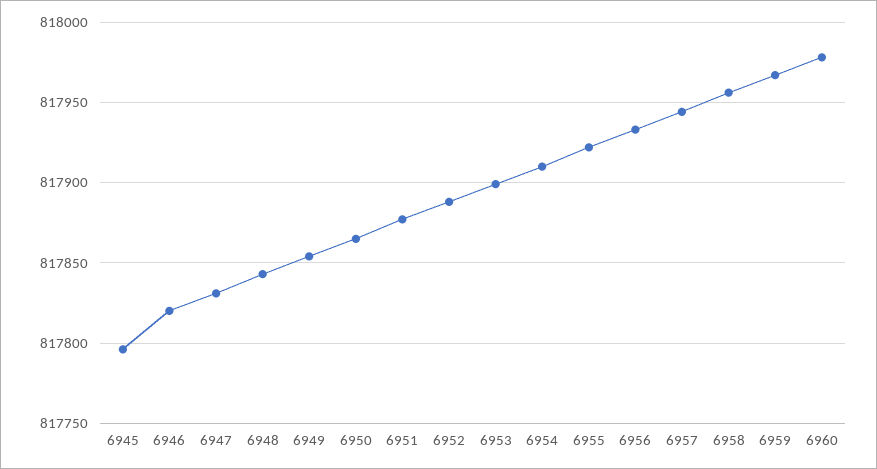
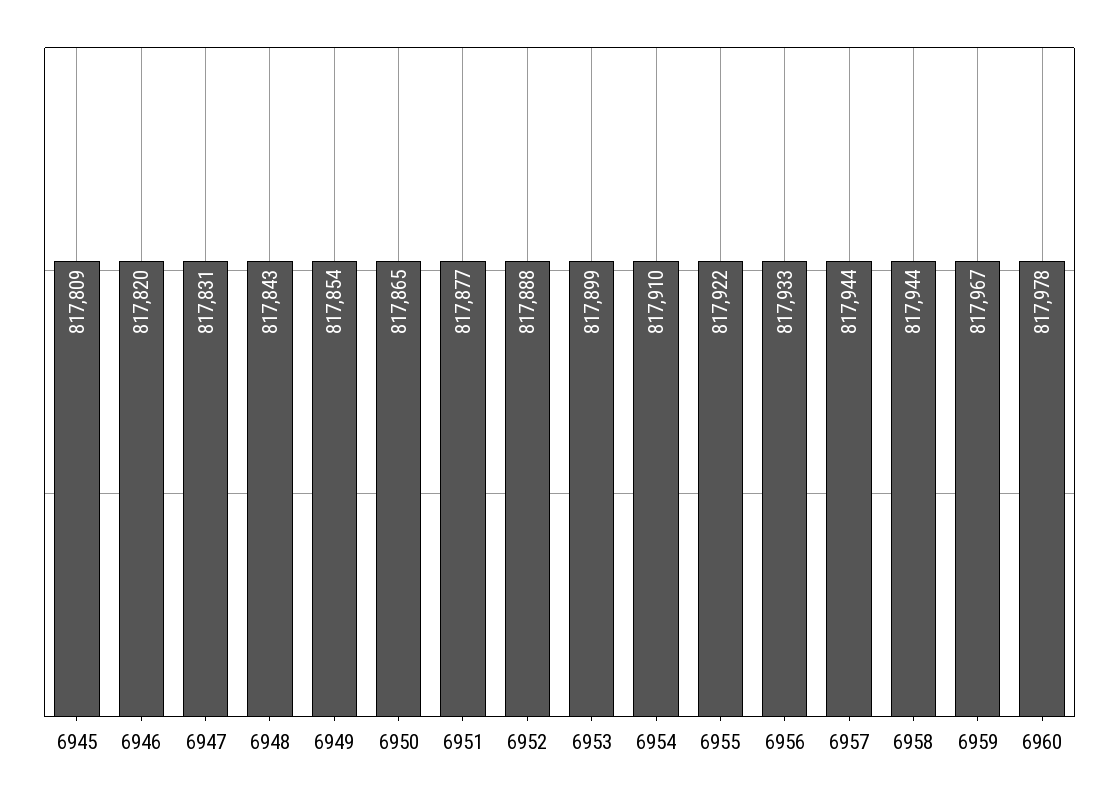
  {
-   "6945": 817795,
+   "6945": 817809,
    "6946": 817820,
    "6947": 817831,
    "6948": 817843,
    "6949": 817854,
    "6950": 817865,
    "6951": 817877,
    "6952": 817888,
    "6953": 817899,
    "6954": 817910,
    "6955": 817922,
    "6956": 817933,
    "6957": 817944,
-   "6958": 817955,
+   "6958": 817944,
    "6959": 817967,
    "6960": 817978
  }

